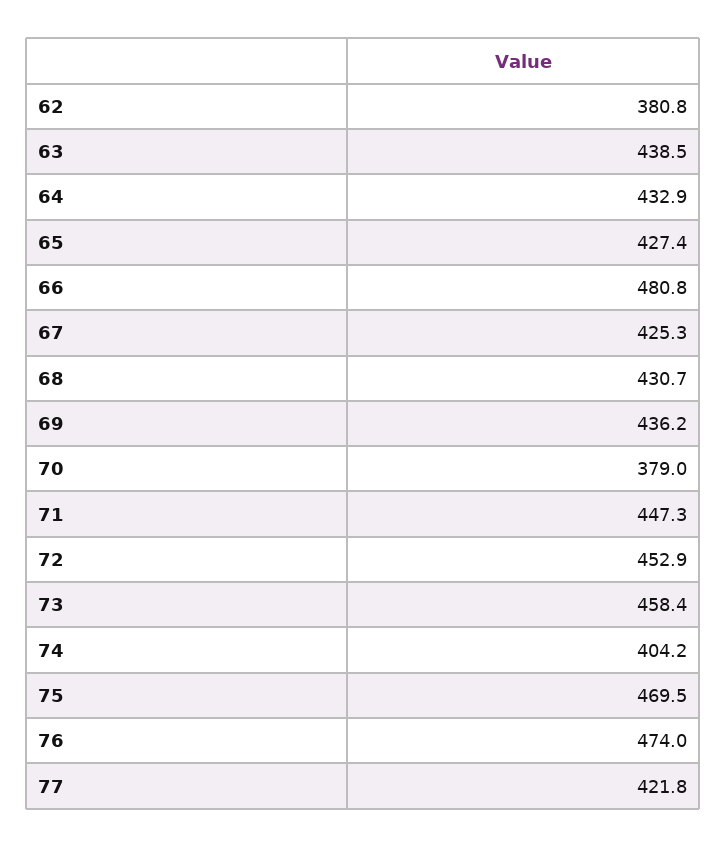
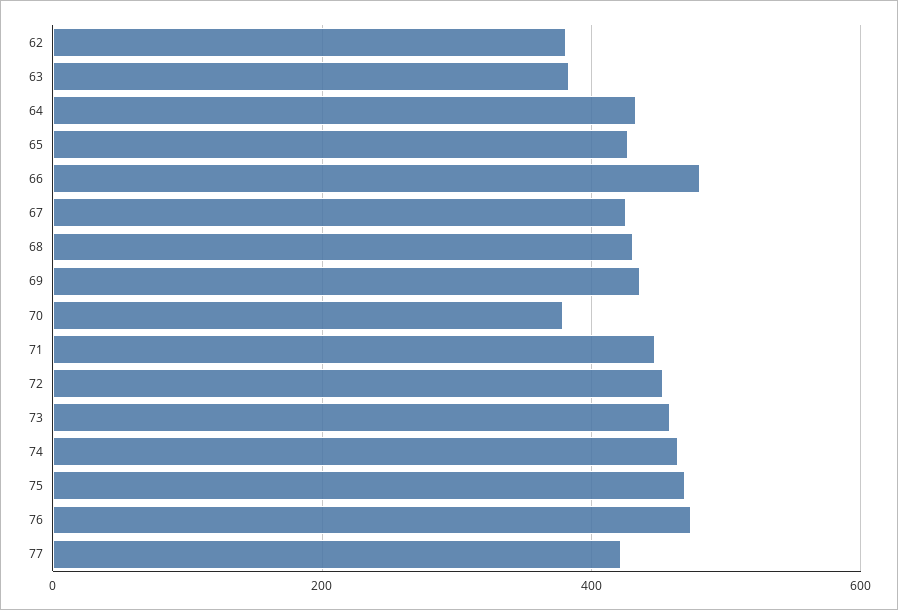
  {
    "62": 380.8,
-   "63": 438.5,
+   "63": 380,
    "64": 432.9,
    "65": 427.4,
    "66": 480.8,
    "67": 425.3,
    "68": 430.7,
    "69": 436.2,
    "70": 379,
    "71": 447.3,
    "72": 452.9,
    "73": 458.4,
-   "74": 404.2,
+   "74": 460,
    "75": 469.5,
    "76": 474,
    "77": 421.8
  }

